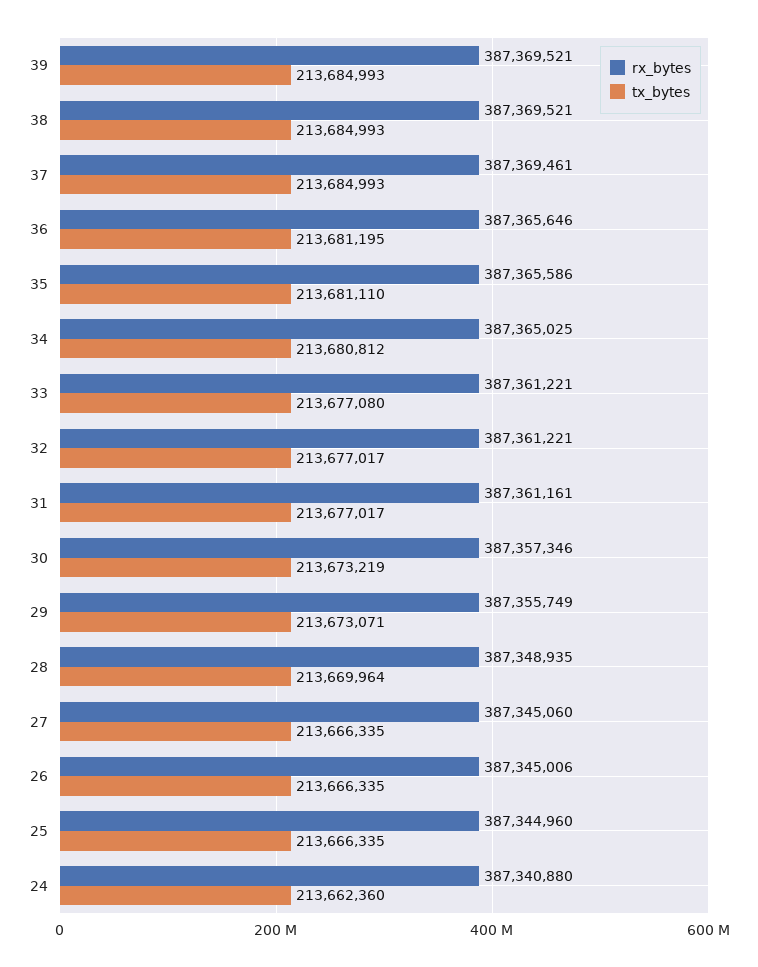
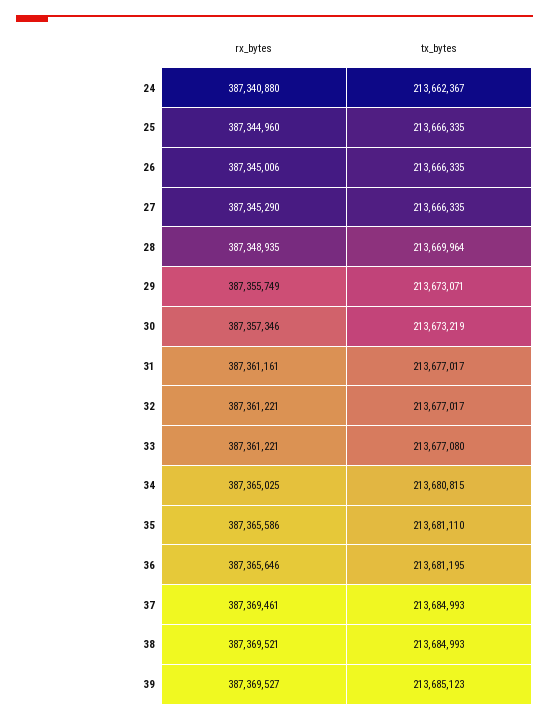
  {
    "rx_bytes": {
-     "39": 387369521,
+     "39": 387369527,
      "38": 387369521,
      "37": 387369461,
      "36": 387365646,
      "35": 387365586,
      "34": 387365025,
      "33": 387361221,
      "32": 387361221,
      "31": 387361161,
      "30": 387357346,
      "29": 387355749,
      "28": 387348935,
-     "27": 387345060,
+     "27": 387345290,
      "26": 387345006,
      "25": 387344960,
      "24": 387340880
    },
    "tx_bytes": {
-     "39": 213684993,
+     "39": 213685123,
      "38": 213684993,
      "37": 213684993,
      "36": 213681195,
      "35": 213681110,
-     "34": 213680812,
+     "34": 213680815,
      "33": 213677080,
      "32": 213677017,
      "31": 213677017,
      "30": 213673219,
      "29": 213673071,
      "28": 213669964,
      "27": 213666335,
      "26": 213666335,
      "25": 213666335,
-     "24": 213662360
+     "24": 213662367
    }
  }

